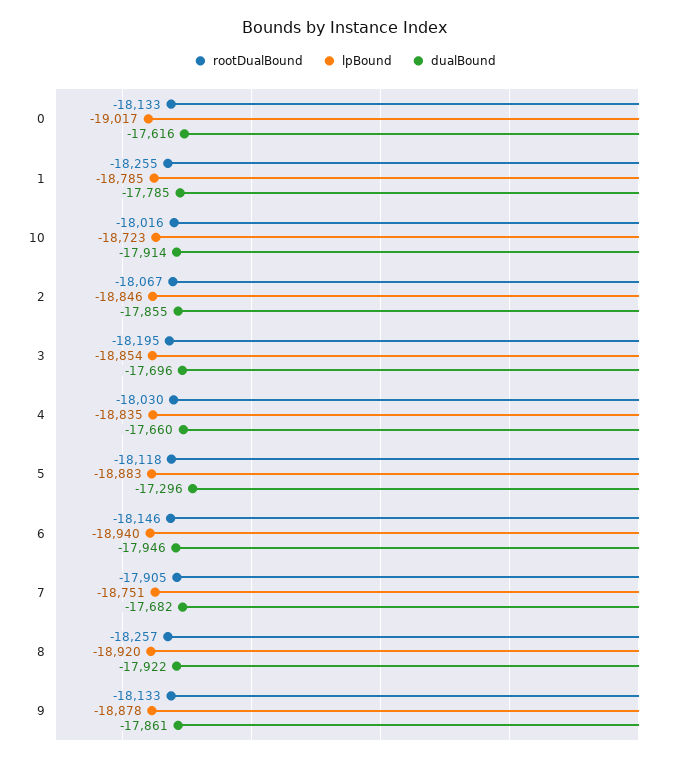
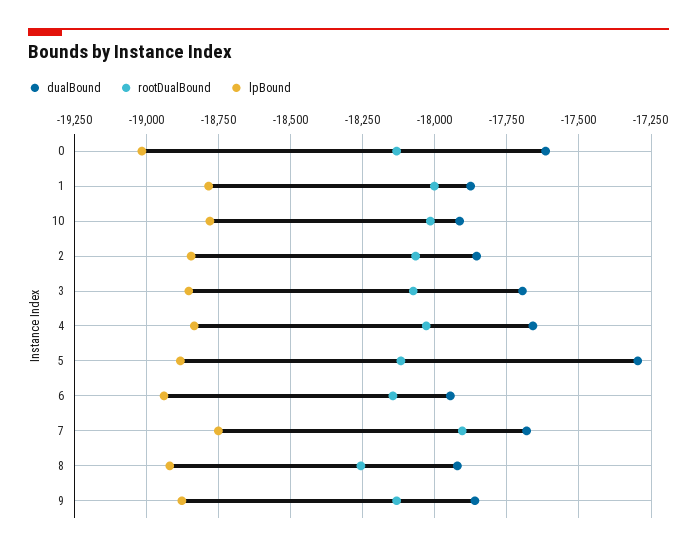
  {
    "rootDualBound": {
      "0": -18133,
-     "1": -18255,
+     "1": -18000,
      "10": -18016,
      "2": -18067,
-     "3": -18195,
+     "3": -18075,
      "4": -18030,
      "5": -18118,
      "6": -18146,
      "7": -17905,
      "8": -18257,
      "9": -18133
    },
    "lpBound": {
      "0": -19017,
      "1": -18785,
-     "10": -18723,
+     "10": -18775,
      "2": -18846,
      "3": -18854,
      "4": -18835,
      "5": -18883,
      "6": -18940,
      "7": -18751,
      "8": -18920,
      "9": -18878
    },
    "dualBound": {
      "0": -17616,
-     "1": -17785,
+     "1": -17875,
      "10": -17914,
      "2": -17855,
      "3": -17696,
      "4": -17660,
      "5": -17296,
      "6": -17946,
      "7": -17682,
      "8": -17922,
      "9": -17861
    }
  }

